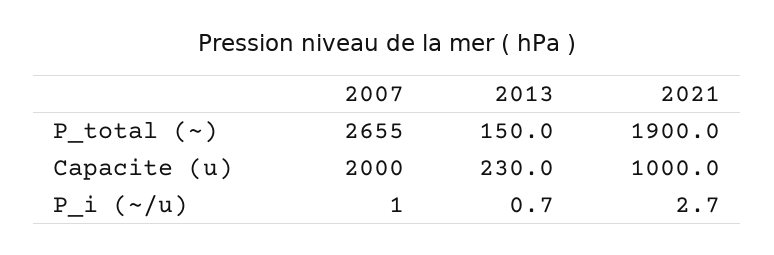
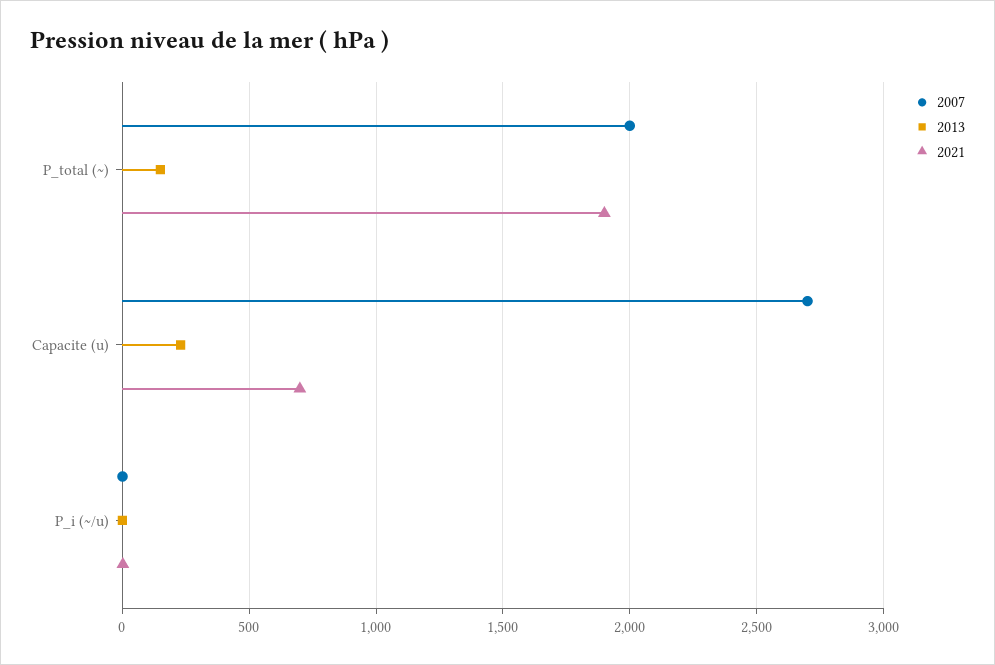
  {
    "2007": {
-     "P_total (~)": 2655,
+     "P_total (~)": 2000,
-     "Capacite (u)": 2000,
+     "Capacite (u)": 2700,
      "P_i (~/u)": 1
    },
    "2013": {
      "P_total (~)": 150,
      "Capacite (u)": 230,
      "P_i (~/u)": 0.7
    },
    "2021": {
      "P_total (~)": 1900,
-     "Capacite (u)": 1000,
+     "Capacite (u)": 700,
      "P_i (~/u)": 2.7
    }
  }

